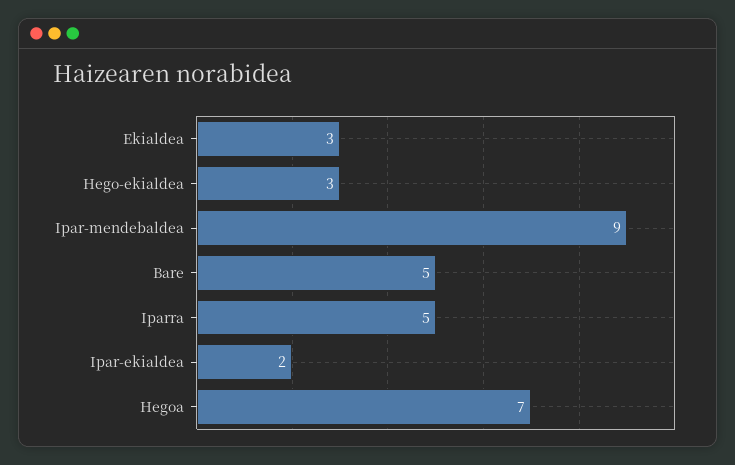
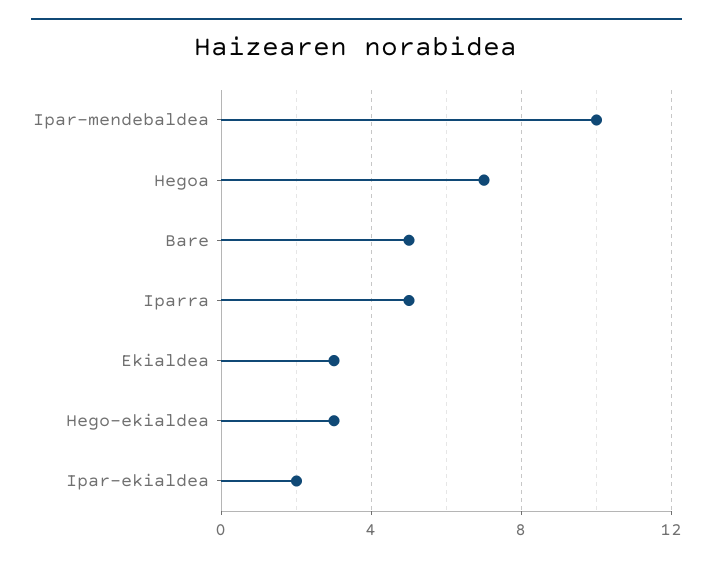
  {
    "Ekialdea": 3,
    "Hego-ekialdea": 3,
-   "Ipar-mendebaldea": 9,
+   "Ipar-mendebaldea": 10,
    "Bare": 5,
    "Iparra": 5,
    "Ipar-ekialdea": 2,
    "Hegoa": 7
  }

